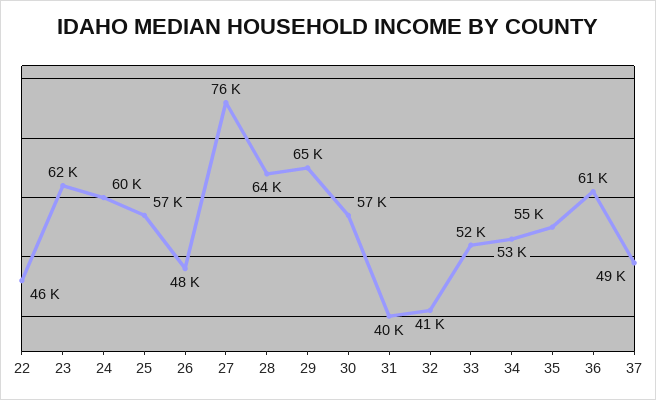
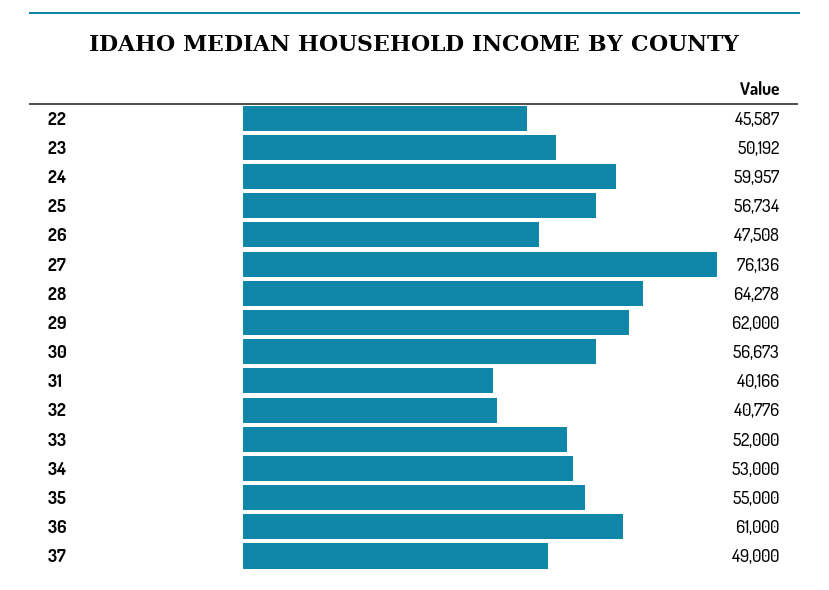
  {
    "22": 45587,
-   "23": 62000,
+   "23": 50192,
    "24": 59957,
    "25": 56734,
    "26": 47508,
    "27": 76136,
    "28": 64278,
-   "29": 65000,
+   "29": 62000,
    "30": 56673,
    "31": 40166,
    "32": 40776,
    "33": 52000,
    "34": 53000,
    "35": 55000,
    "36": 61000,
    "37": 49000
  }

